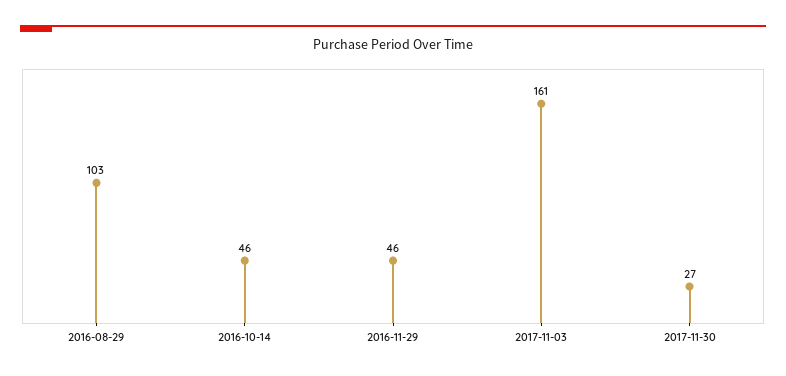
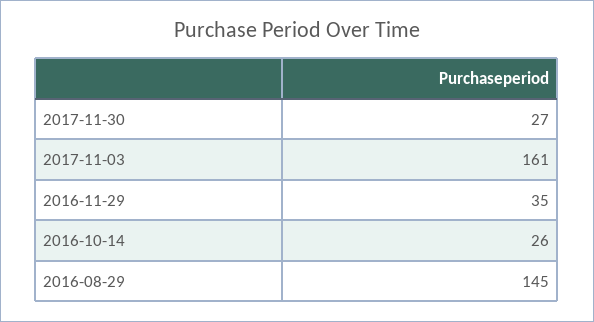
  {
-   "2016-08-29": 103,
+   "2016-08-29": 145,
-   "2016-10-14": 46,
+   "2016-10-14": 26,
-   "2016-11-29": 46,
+   "2016-11-29": 35,
    "2017-11-03": 161,
    "2017-11-30": 27
  }

